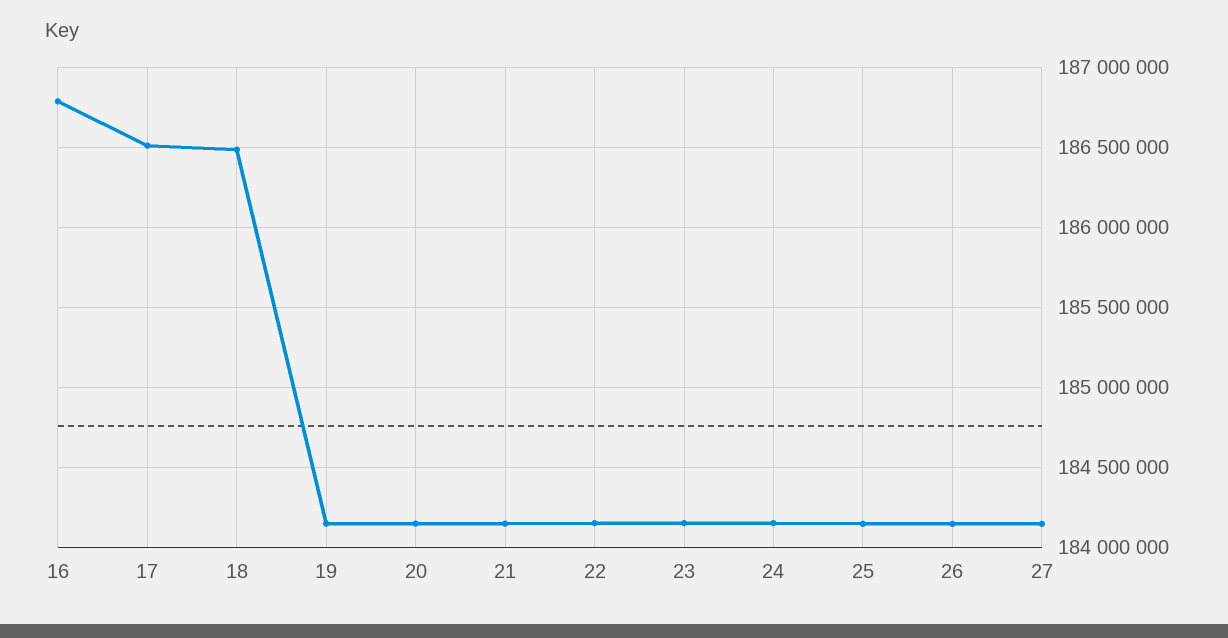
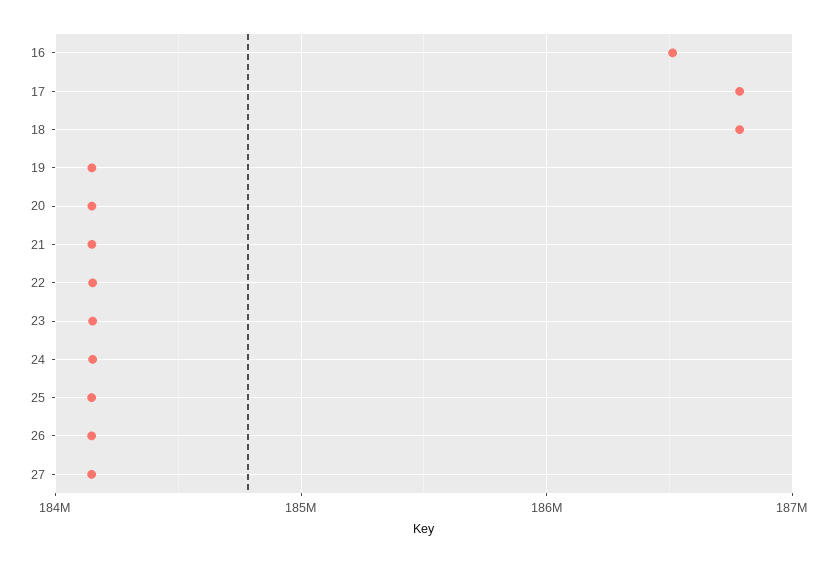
  {
-   "16": 186800000,
+   "16": 186500000,
-   "17": 186500000,
+   "17": 186800000,
-   "18": 186500000,
+   "18": 186800000,
    "19": 184150000,
    "20": 184150000,
    "21": 184150000,
    "22": 184150000,
    "23": 184150000,
    "24": 184150000,
    "25": 184150000,
    "26": 184150000,
    "27": 184150000
  }

